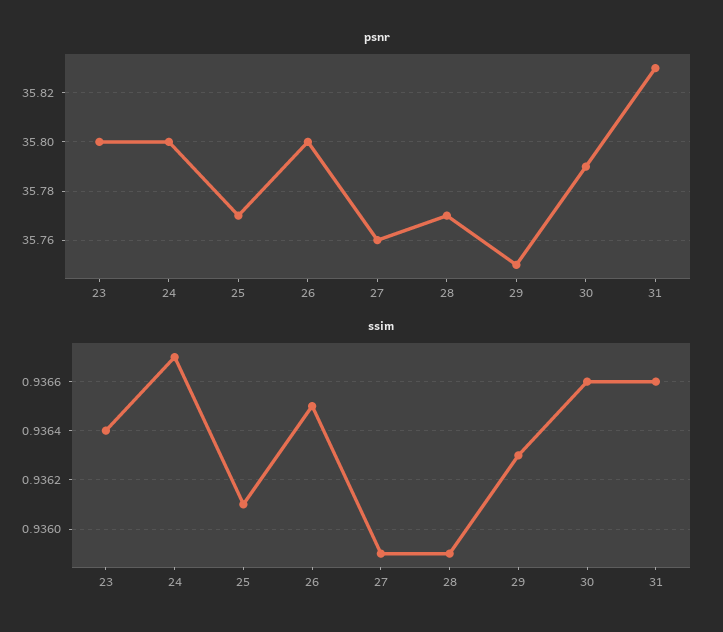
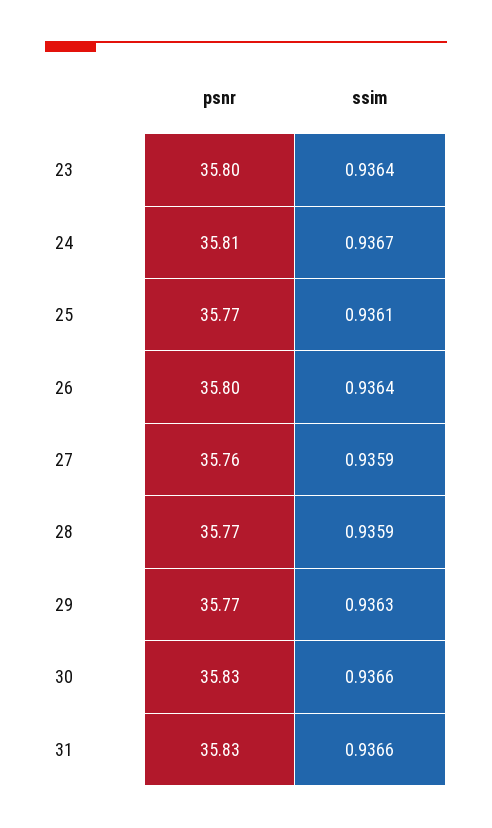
  {
    "psnr": {
      "23": 35.8,
-     "24": 35.8,
+     "24": 35.81,
      "25": 35.77,
      "26": 35.8,
      "27": 35.76,
      "28": 35.77,
-     "29": 35.75,
+     "29": 35.77,
-     "30": 35.79,
+     "30": 35.83,
      "31": 35.83
    },
    "ssim": {
      "23": 0.9364,
      "24": 0.9367,
      "25": 0.9361,
-     "26": 0.9365,
+     "26": 0.9364,
      "27": 0.9359,
      "28": 0.9359,
      "29": 0.9363,
      "30": 0.9366,
      "31": 0.9366
    }
  }

